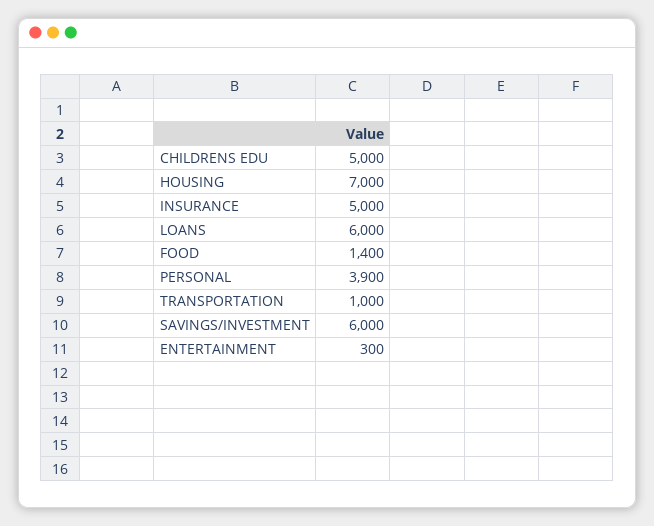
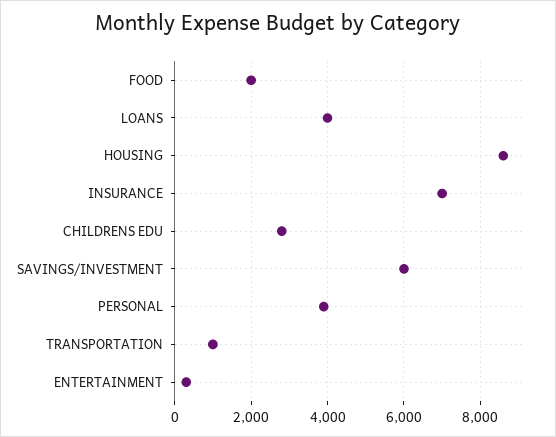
  {
-   "CHILDRENS EDU": 5000,
+   "CHILDRENS EDU": 2800,
-   "HOUSING": 7000,
+   "HOUSING": 8600,
-   "INSURANCE": 5000,
+   "INSURANCE": 7000,
-   "LOANS": 6000,
+   "LOANS": 4000,
-   "FOOD": 1400,
+   "FOOD": 2000,
    "PERSONAL": 3900,
    "TRANSPORTATION": 1000,
    "SAVINGS/INVESTMENT": 6000,
    "ENTERTAINMENT": 300
  }

